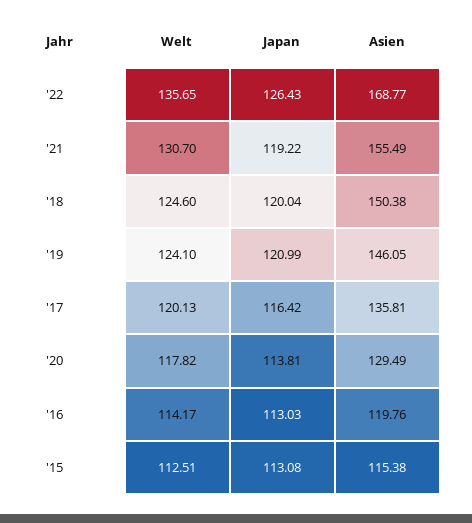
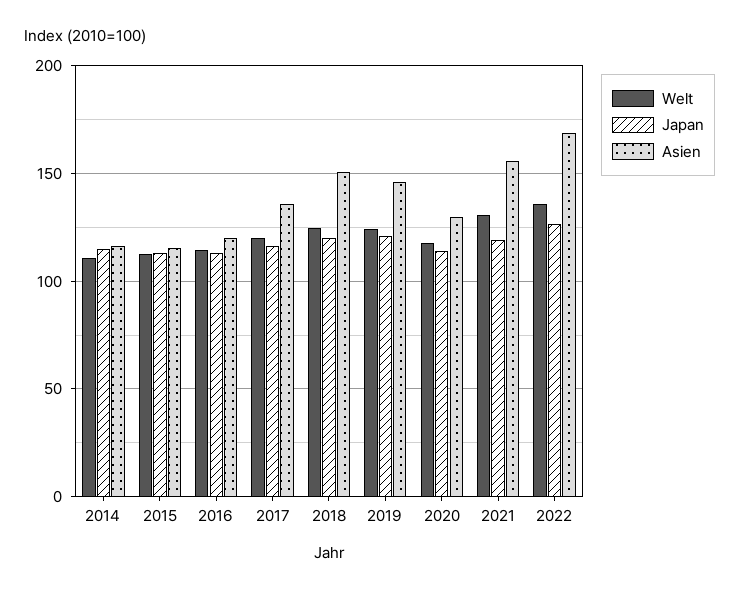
  {
    "Welt": {
      "'22": 135.65,
      "'21": 130.7,
      "'18": 124.6,
      "'19": 124.1,
      "'17": 120.13,
      "'20": 117.82,
      "'16": 114.17,
-     "'15": 112.51
+     "'15": 112.51,
+     "2014": 110
    },
    "Japan": {
      "'22": 126.43,
      "'21": 119.22,
      "'18": 120.04,
      "'19": 120.99,
      "'17": 116.42,
      "'20": 113.81,
      "'16": 113.03,
-     "'15": 113.08
+     "'15": 113.08,
+     "2014": 115
    },
    "Asien": {
      "'22": 168.77,
      "'21": 155.49,
      "'18": 150.38,
      "'19": 146.05,
      "'17": 135.81,
      "'20": 129.49,
      "'16": 119.76,
-     "'15": 115.38
+     "'15": 115.38,
+     "2014": 115
    }
  }

